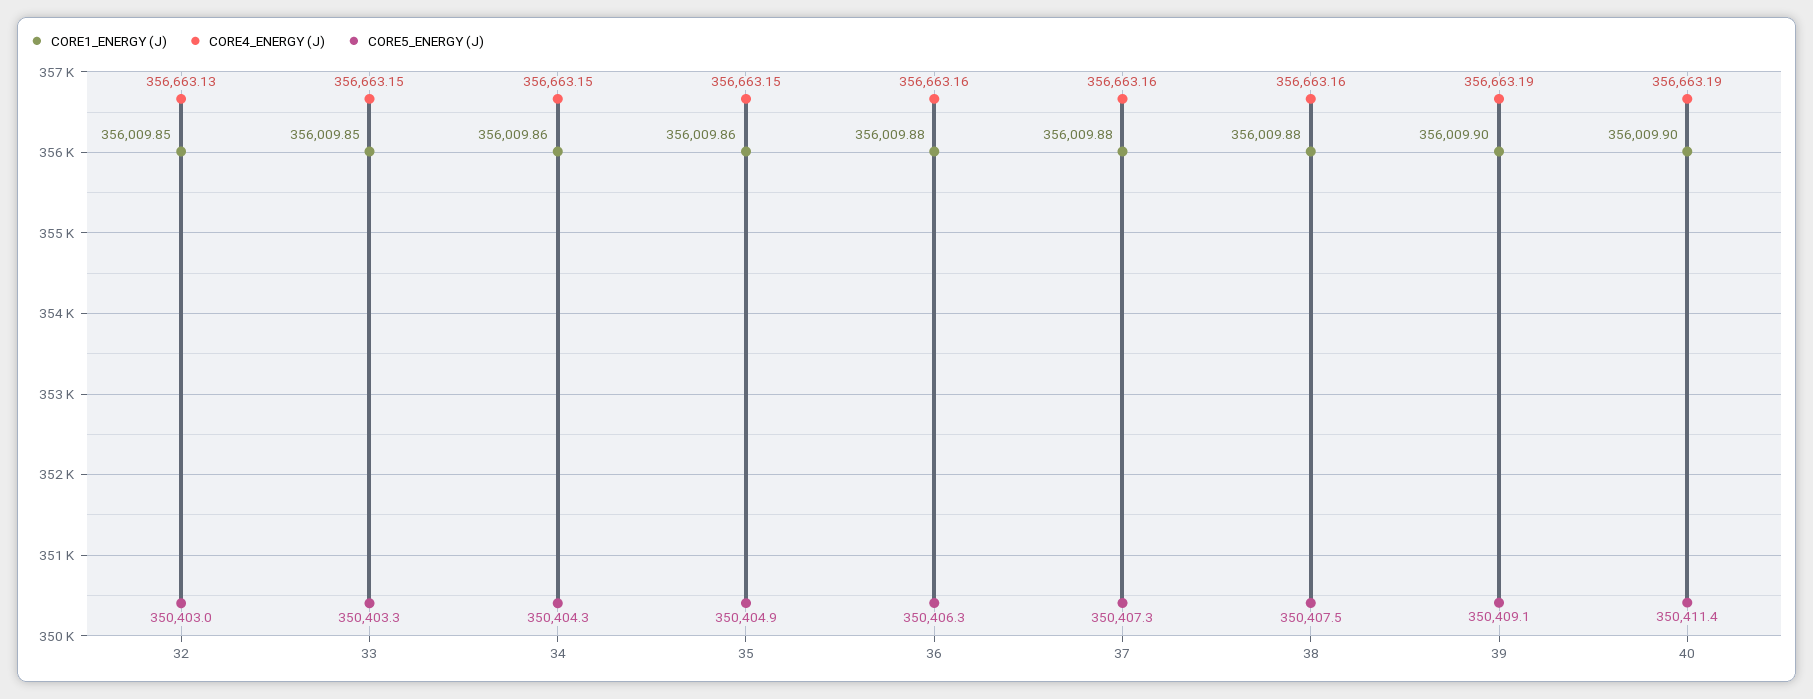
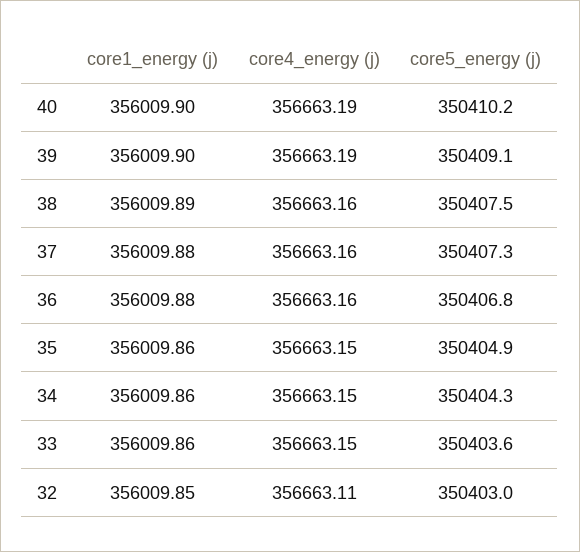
  {
    "CORE1_ENERGY (J)": {
      "32": 356009.85,
-     "33": 356009.85,
+     "33": 356009.86,
      "34": 356009.86,
      "35": 356009.86,
      "36": 356009.88,
      "37": 356009.88,
-     "38": 356009.88,
+     "38": 356009.89,
      "39": 356009.9,
      "40": 356009.9
    },
    "CORE4_ENERGY (J)": {
-     "32": 356663.13,
+     "32": 356663.11,
      "33": 356663.15,
      "34": 356663.15,
      "35": 356663.15,
      "36": 356663.16,
      "37": 356663.16,
      "38": 356663.16,
      "39": 356663.19,
      "40": 356663.19
    },
    "CORE5_ENERGY (J)": {
      "32": 350403,
-     "33": 350403.3,
+     "33": 350403.6,
      "34": 350404.3,
      "35": 350404.9,
-     "36": 350406.3,
+     "36": 350406.8,
      "37": 350407.3,
      "38": 350407.5,
      "39": 350409.1,
-     "40": 350411.4
+     "40": 350410.2
    }
  }

